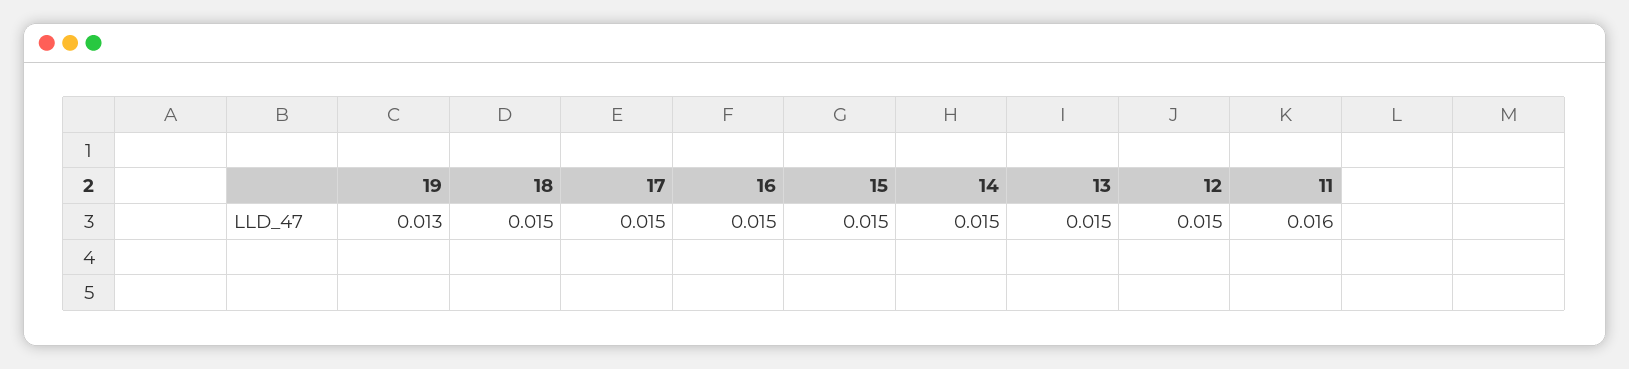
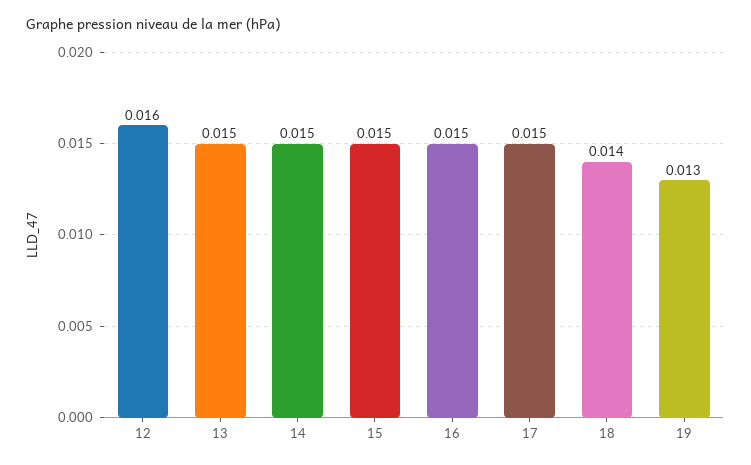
  {
    "19": 0.013,
-   "18": 0.015,
+   "18": 0.014,
    "17": 0.015,
    "16": 0.015,
    "15": 0.015,
    "14": 0.015,
    "13": 0.015,
-   "12": 0.015,
+   "12": 0.016
-   "11": 0.016
  }

